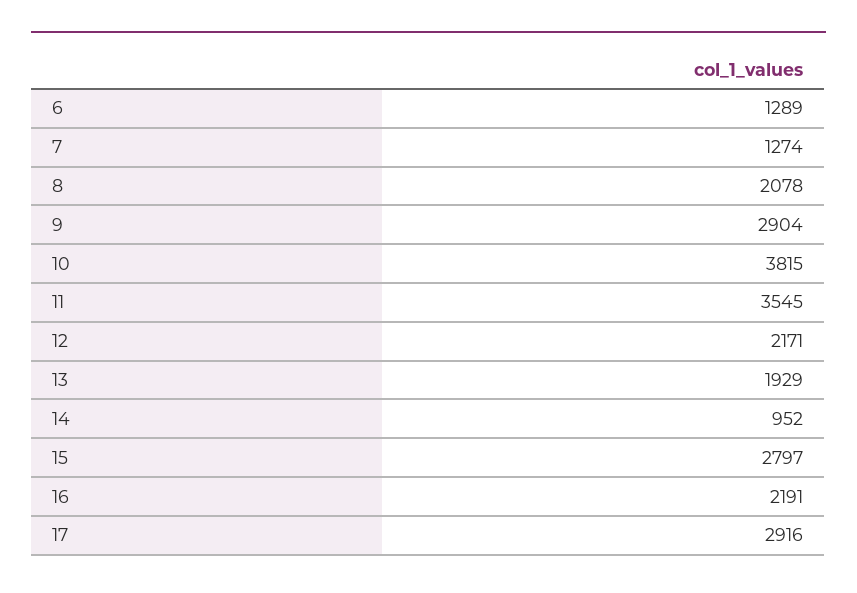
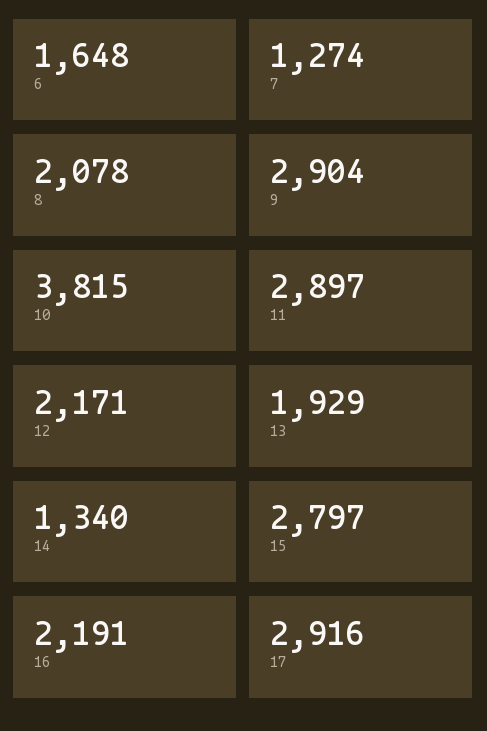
  {
-   "6": 1289,
+   "6": 1648,
    "7": 1274,
    "8": 2078,
    "9": 2904,
    "10": 3815,
-   "11": 3545,
+   "11": 2897,
    "12": 2171,
    "13": 1929,
-   "14": 952,
+   "14": 1340,
    "15": 2797,
    "16": 2191,
    "17": 2916
  }

